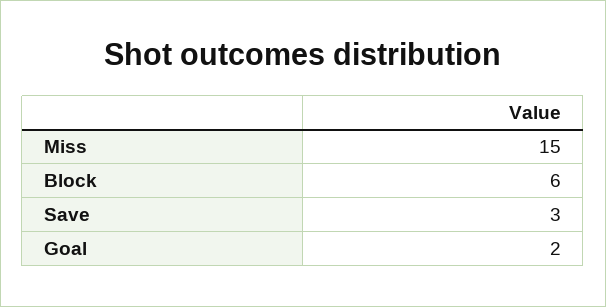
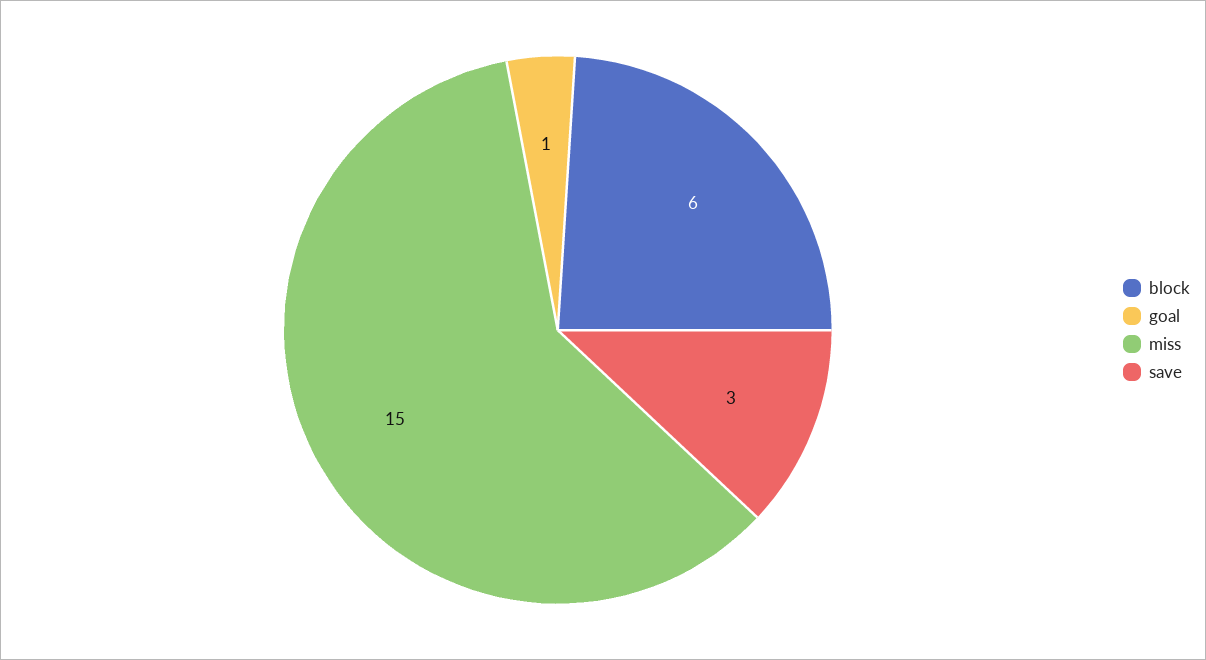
  {
    "Miss": 15,
    "Block": 6,
    "Save": 3,
-   "Goal": 2
+   "Goal": 1
  }

